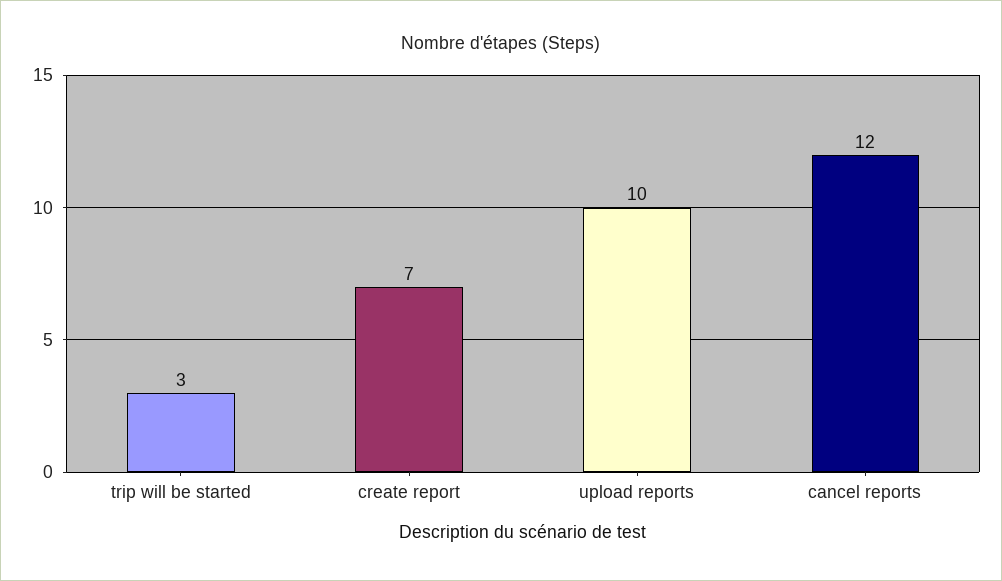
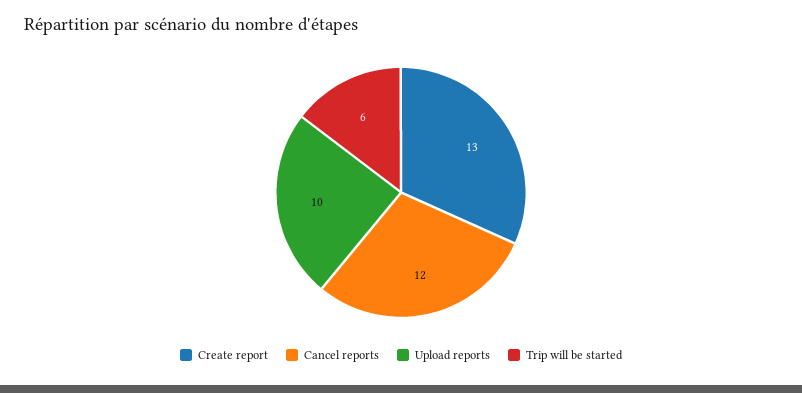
  {
-   "trip will be started": 3,
+   "trip will be started": 6,
-   "create report": 7,
+   "create report": 13,
    "upload reports": 10,
    "cancel reports": 12
  }

